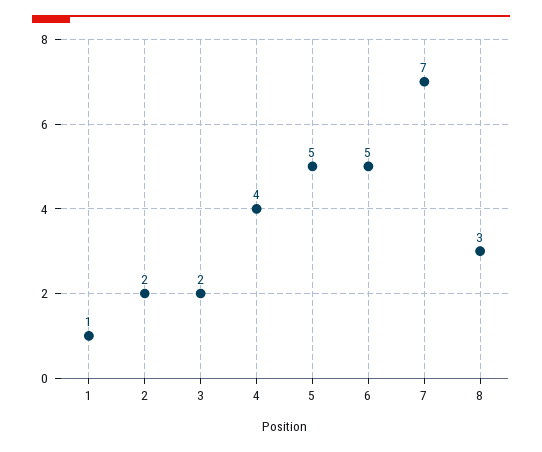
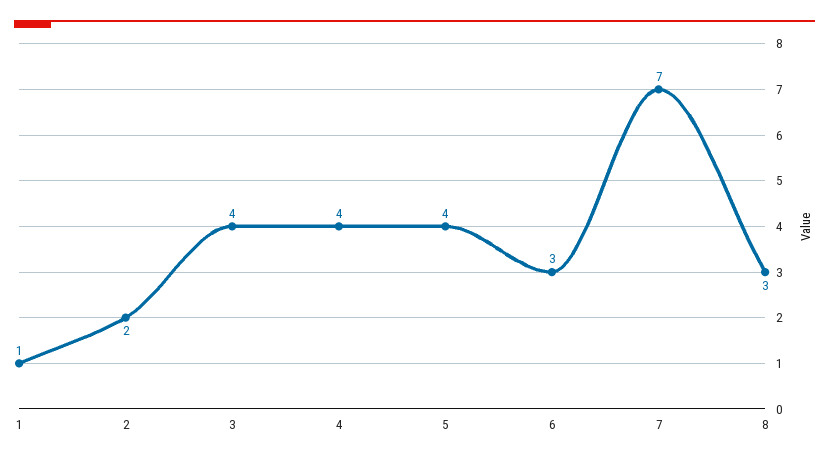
  {
    "1": 1,
    "2": 2,
-   "3": 2,
+   "3": 4,
    "4": 4,
-   "5": 5,
+   "5": 4,
-   "6": 5,
+   "6": 3,
    "7": 7,
    "8": 3
  }

